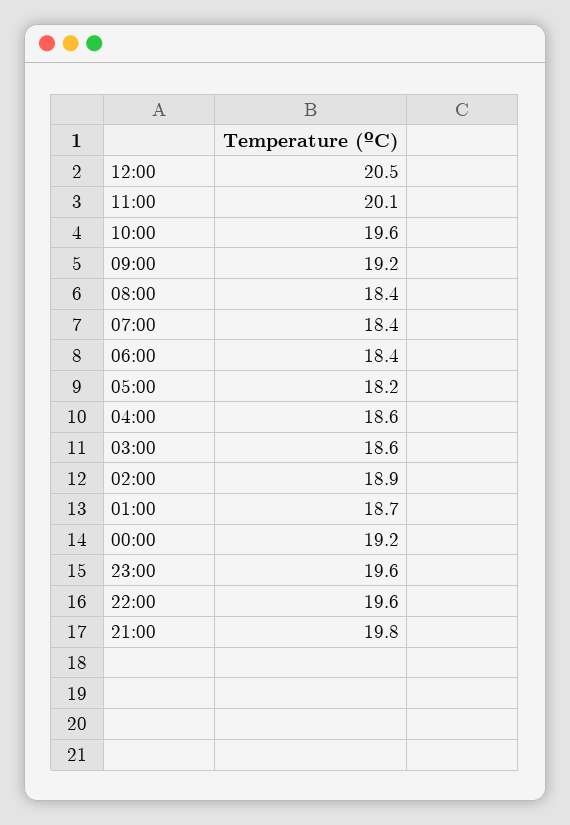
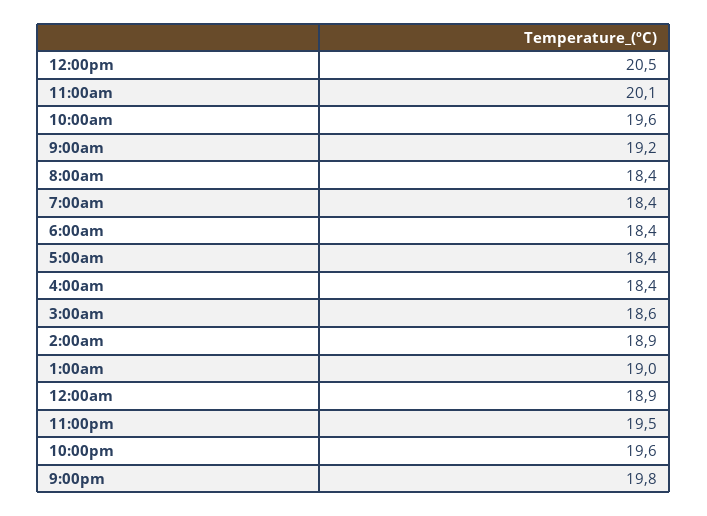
  {
    "12:00": 20.5,
    "11:00": 20.1,
    "10:00": 19.6,
    "09:00": 19.2,
    "08:00": 18.4,
    "07:00": 18.4,
    "06:00": 18.4,
-   "05:00": 18.2,
+   "05:00": 18.4,
-   "04:00": 18.6,
+   "04:00": 18.4,
    "03:00": 18.6,
    "02:00": 18.9,
-   "01:00": 18.7,
+   "01:00": 19,
-   "00:00": 19.2,
+   "00:00": 18.9,
-   "23:00": 19.6,
+   "23:00": 19.5,
    "22:00": 19.6,
    "21:00": 19.8
  }

